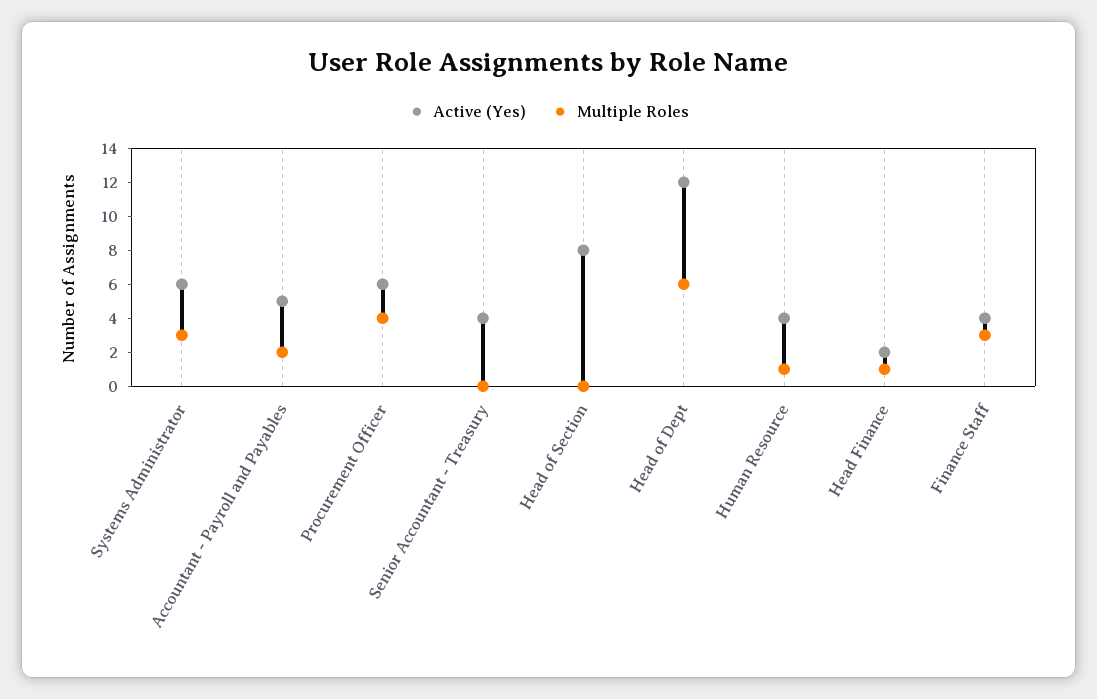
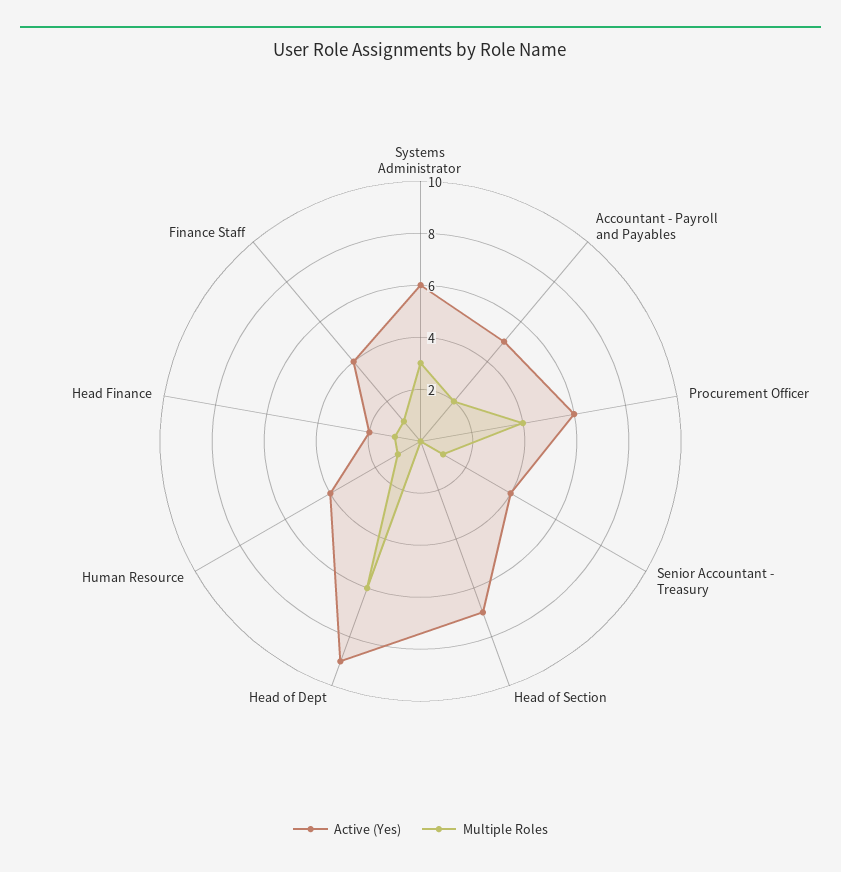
  {
    "Active (Yes)": {
      "Systems Administrator": 6,
      "Accountant - Payroll and Payables": 5,
      "Procurement Officer": 6,
      "Senior Accountant - Treasury": 4,
-     "Head of Section": 8,
+     "Head of Section": 7,
-     "Head of Dept": 12,
+     "Head of Dept": 9,
      "Human Resource": 4,
      "Head Finance": 2,
      "Finance Staff": 4
    },
    "Multiple Roles": {
      "Systems Administrator": 3,
      "Accountant - Payroll and Payables": 2,
      "Procurement Officer": 4,
-     "Senior Accountant - Treasury": 0,
+     "Senior Accountant - Treasury": 1,
      "Head of Section": 0,
      "Head of Dept": 6,
      "Human Resource": 1,
      "Head Finance": 1,
-     "Finance Staff": 3
+     "Finance Staff": 1
    }
  }

